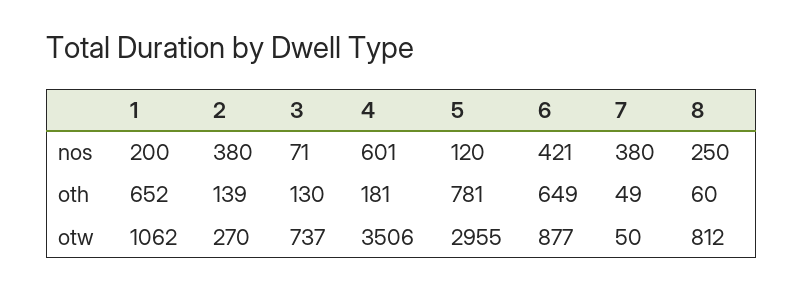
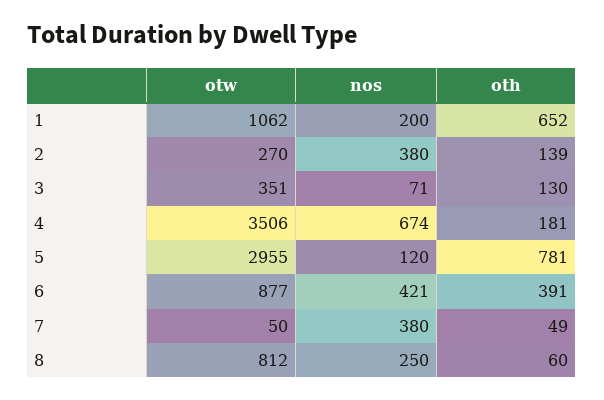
  {
    "1": {
      "nos": 200,
      "oth": 652,
      "otw": 1062
    },
    "2": {
      "nos": 380,
      "oth": 139,
      "otw": 270
    },
    "3": {
      "nos": 71,
      "oth": 130,
-     "otw": 737
+     "otw": 351
    },
    "4": {
-     "nos": 601,
+     "nos": 674,
      "oth": 181,
      "otw": 3506
    },
    "5": {
      "nos": 120,
      "oth": 781,
      "otw": 2955
    },
    "6": {
      "nos": 421,
-     "oth": 649,
+     "oth": 391,
      "otw": 877
    },
    "7": {
      "nos": 380,
      "oth": 49,
      "otw": 50
    },
    "8": {
      "nos": 250,
      "oth": 60,
      "otw": 812
    }
  }

